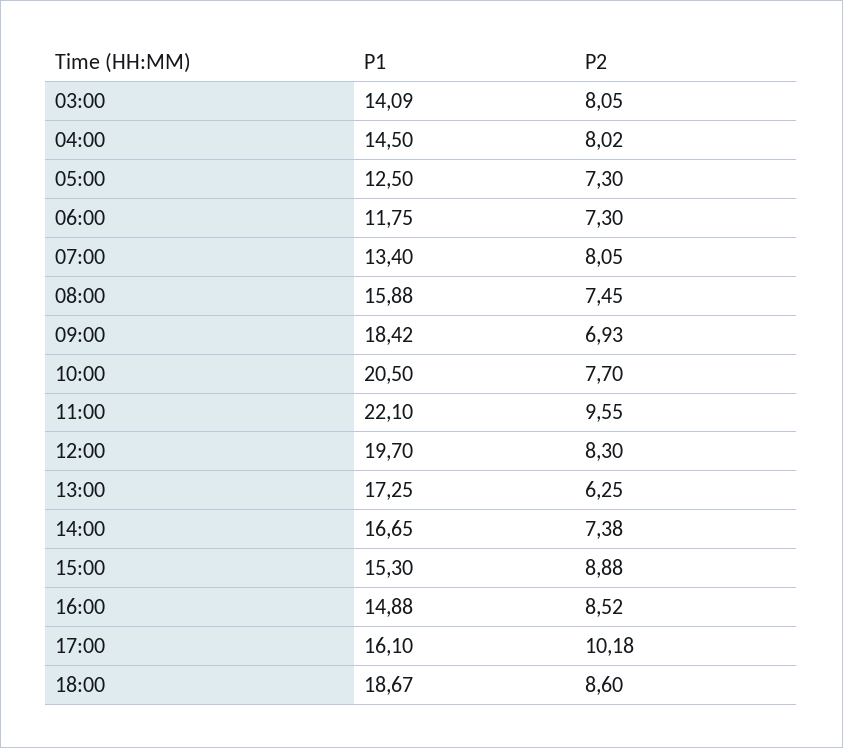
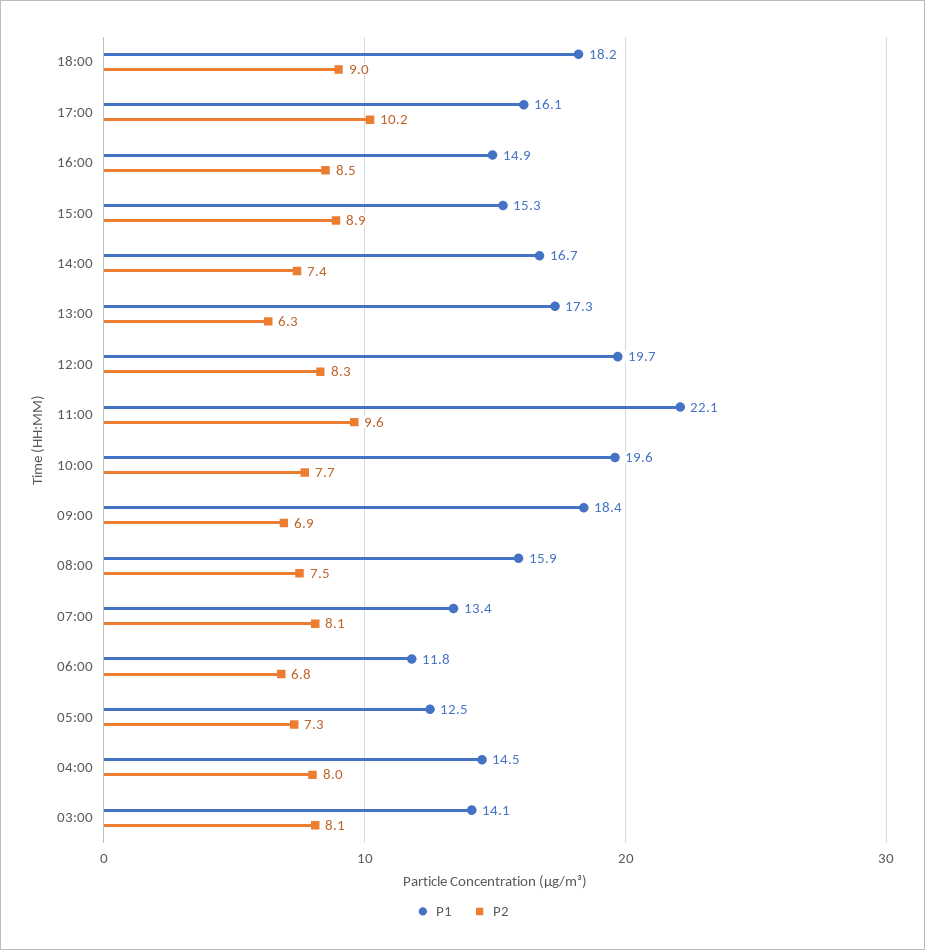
  {
    "P1": {
      "03:00": 14.09,
      "04:00": 14.5,
      "05:00": 12.5,
      "06:00": 11.75,
      "07:00": 13.4,
      "08:00": 15.88,
      "09:00": 18.42,
-     "10:00": 20.5,
+     "10:00": 19.6,
      "11:00": 22.1,
      "12:00": 19.7,
      "13:00": 17.25,
      "14:00": 16.65,
      "15:00": 15.3,
      "16:00": 14.88,
      "17:00": 16.1,
-     "18:00": 18.67
+     "18:00": 18.2
    },
    "P2": {
      "03:00": 8.05,
      "04:00": 8.02,
      "05:00": 7.3,
-     "06:00": 7.3,
+     "06:00": 6.8,
      "07:00": 8.05,
      "08:00": 7.45,
      "09:00": 6.93,
      "10:00": 7.7,
      "11:00": 9.55,
      "12:00": 8.3,
      "13:00": 6.25,
      "14:00": 7.38,
      "15:00": 8.88,
      "16:00": 8.52,
      "17:00": 10.18,
-     "18:00": 8.6
+     "18:00": 9
    }
  }

